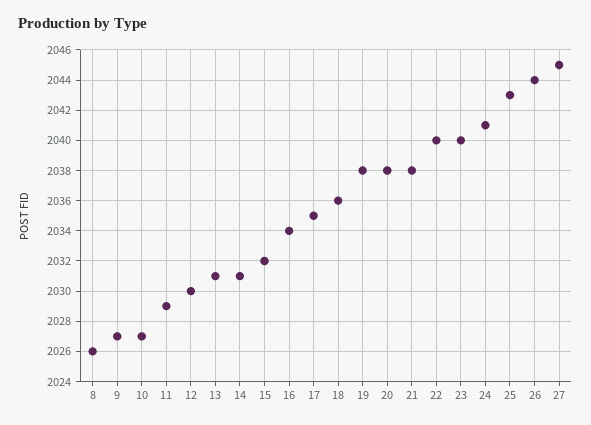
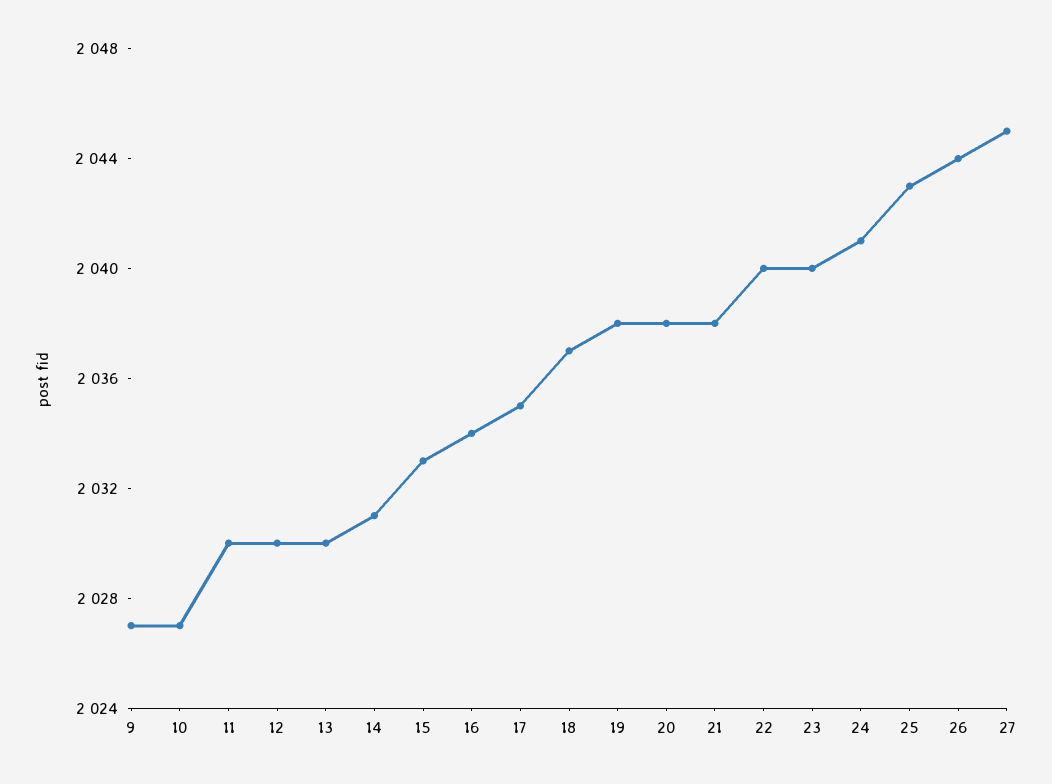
  {
-   "8": 2026,
    "9": 2027,
    "10": 2027,
-   "11": 2029,
+   "11": 2030,
    "12": 2030,
-   "13": 2031,
+   "13": 2030,
    "14": 2031,
-   "15": 2032,
+   "15": 2033,
    "16": 2034,
    "17": 2035,
-   "18": 2036,
+   "18": 2037,
    "19": 2038,
    "20": 2038,
    "21": 2038,
    "22": 2040,
    "23": 2040,
    "24": 2041,
    "25": 2043,
    "26": 2044,
    "27": 2045
  }

